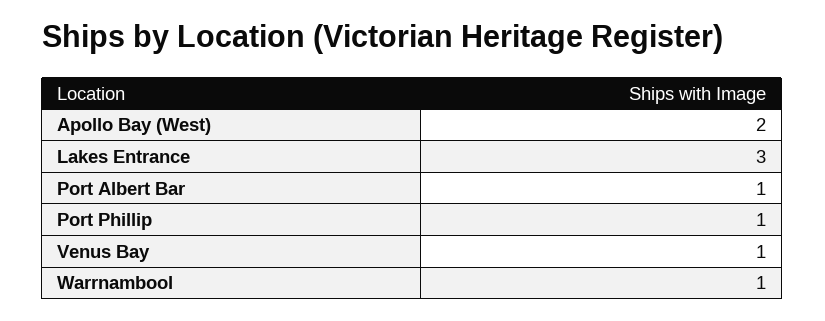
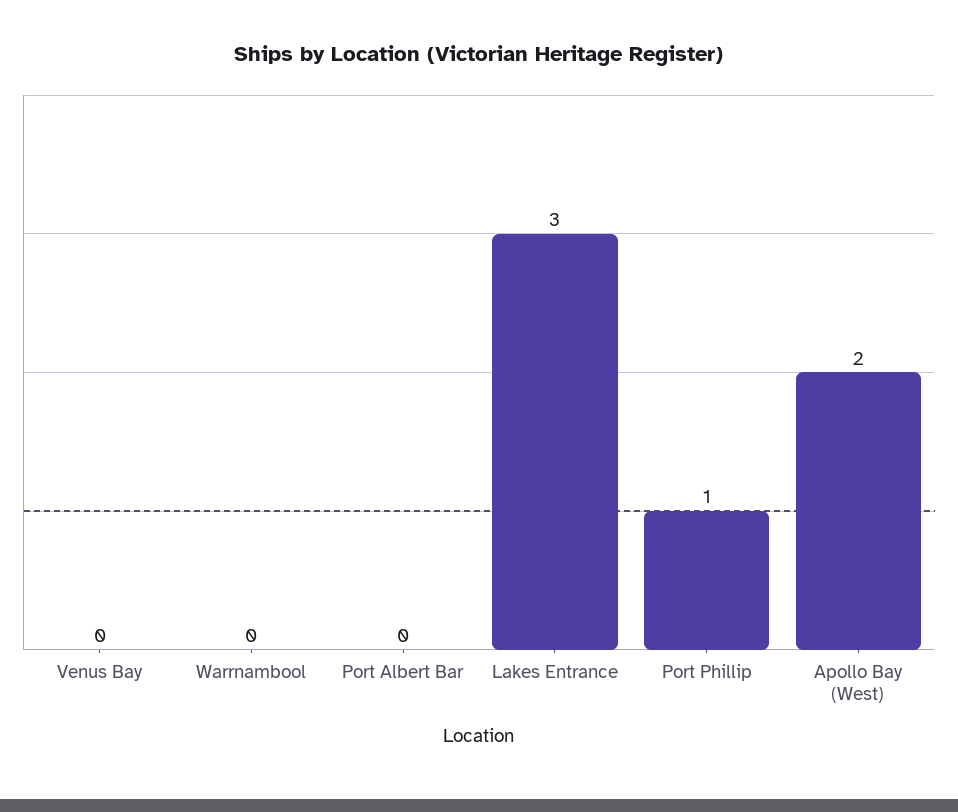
  {
    "Apollo Bay (West)": 2,
    "Lakes Entrance": 3,
-   "Port Albert Bar": 1,
+   "Port Albert Bar": 0,
    "Port Phillip": 1,
-   "Venus Bay": 1,
+   "Venus Bay": 0,
-   "Warrnambool": 1
+   "Warrnambool": 0
  }

